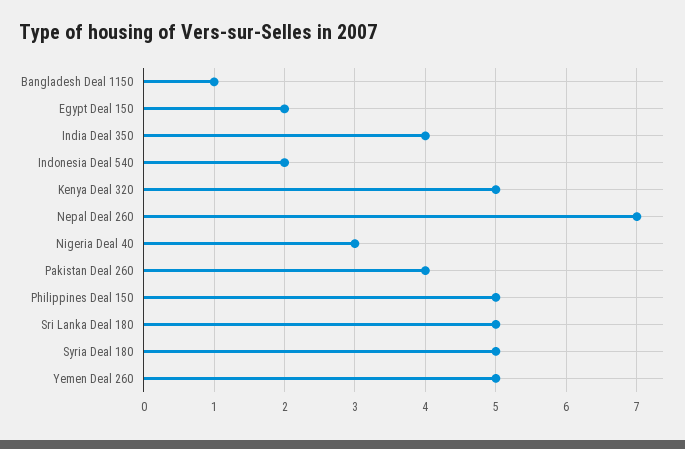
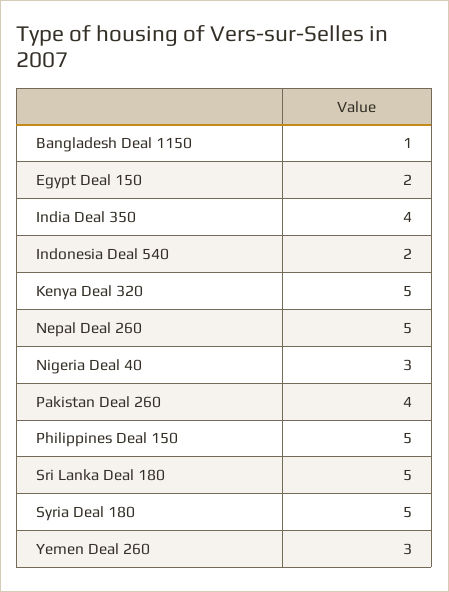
  {
    "Bangladesh Deal 1150": 1,
    "Egypt Deal 150": 2,
    "India Deal 350": 4,
    "Indonesia Deal 540": 2,
    "Kenya Deal 320": 5,
-   "Nepal Deal 260": 7,
+   "Nepal Deal 260": 5,
    "Nigeria Deal 40": 3,
    "Pakistan Deal 260": 4,
    "Philippines Deal 150": 5,
    "Sri Lanka Deal 180": 5,
    "Syria Deal 180": 5,
-   "Yemen Deal 260": 5
+   "Yemen Deal 260": 3
  }

